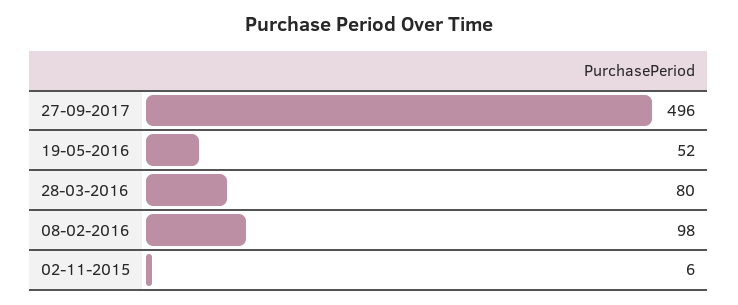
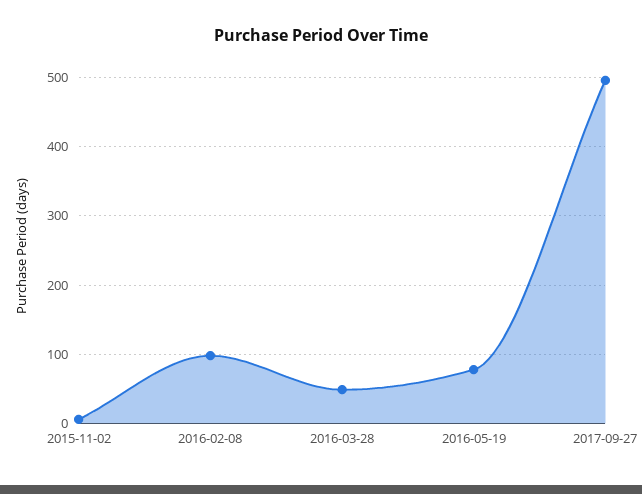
  {
    "27-09-2017": 496,
-   "19-05-2016": 52,
+   "19-05-2016": 80,
-   "28-03-2016": 80,
+   "28-03-2016": 50,
    "08-02-2016": 98,
    "02-11-2015": 6
  }

